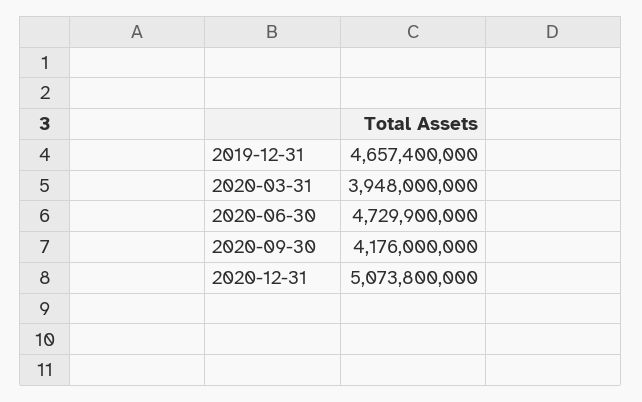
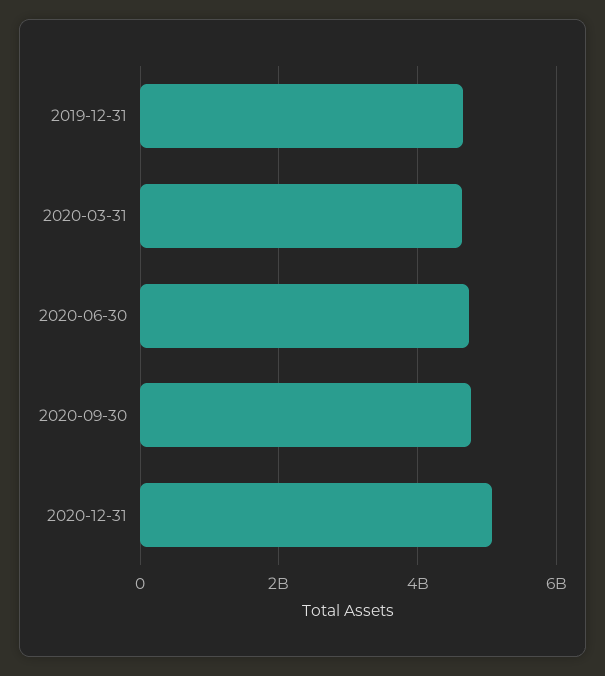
  {
    "2019-12-31": 4657400000,
-   "2020-03-31": 3948000000,
+   "2020-03-31": 4600000000,
    "2020-06-30": 4729900000,
-   "2020-09-30": 4176000000,
+   "2020-09-30": 4800000000,
    "2020-12-31": 5073800000
  }

